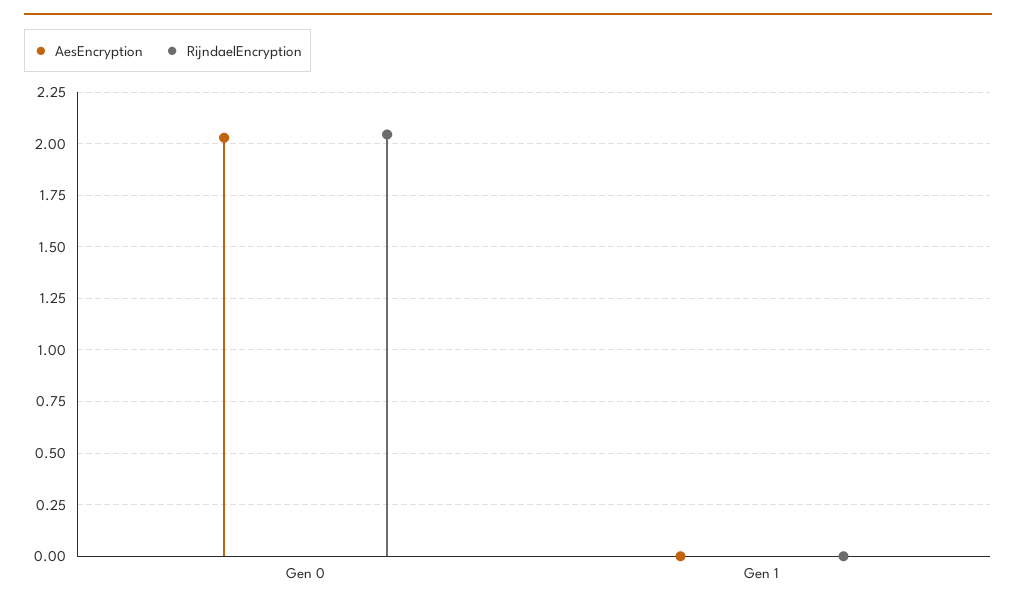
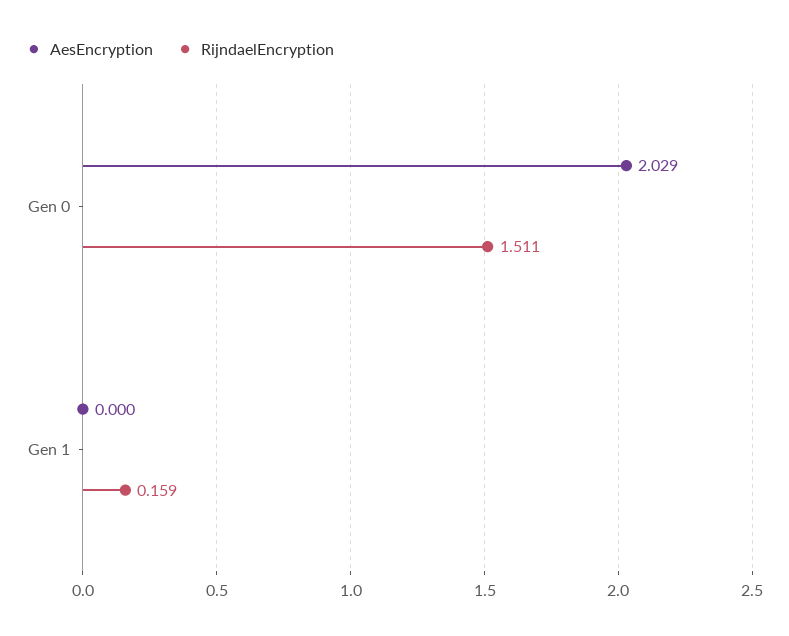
  {
    "AesEncryption": {
      "Gen 0": 2.029,
      "Gen 1": 0
    },
    "RijndaelEncryption": {
-     "Gen 0": 2.05,
+     "Gen 0": 1.511,
-     "Gen 1": 0
+     "Gen 1": 0.159
    }
  }

